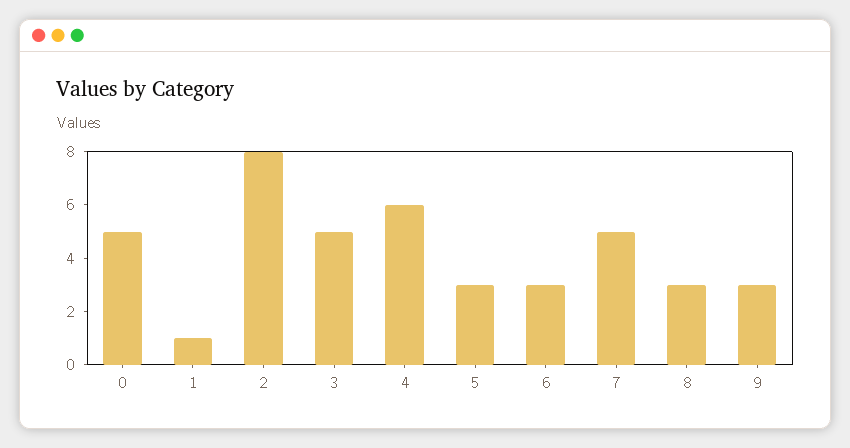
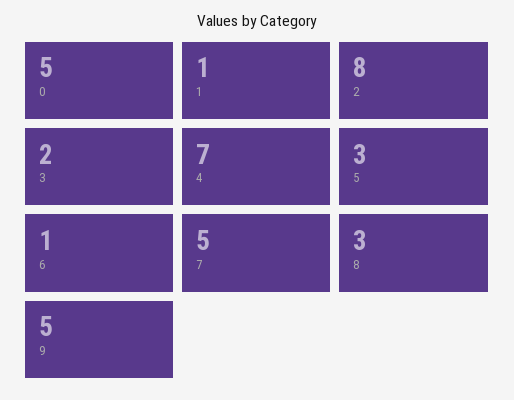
  {
    "0": 5,
    "1": 1,
    "2": 8,
-   "3": 5,
+   "3": 2,
-   "4": 6,
+   "4": 7,
    "5": 3,
-   "6": 3,
+   "6": 1,
    "7": 5,
    "8": 3,
-   "9": 3
+   "9": 5
  }

